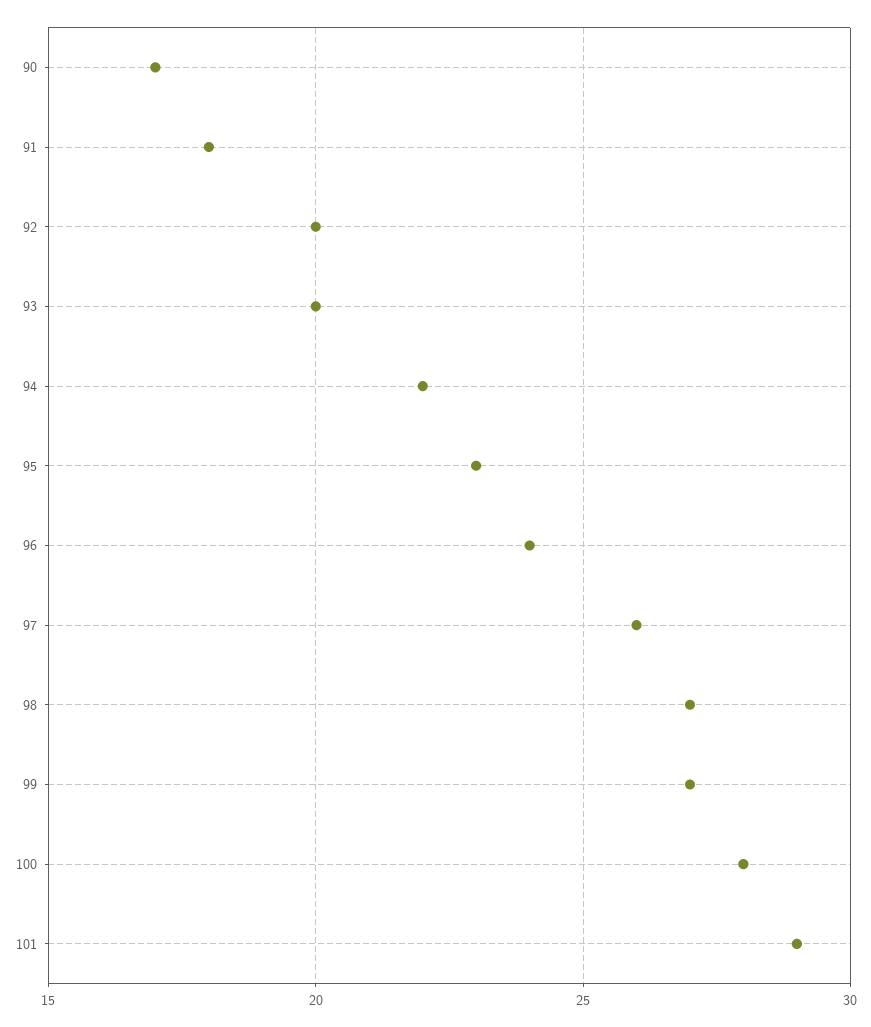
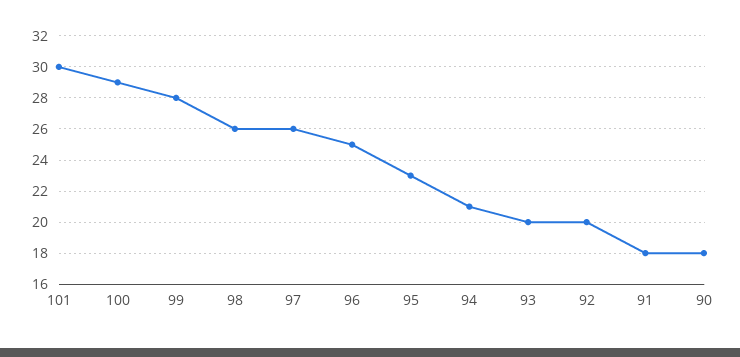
  {
-   "90": 17,
+   "90": 18,
    "91": 18,
    "92": 20,
    "93": 20,
-   "94": 22,
+   "94": 21,
    "95": 23,
-   "96": 24,
+   "96": 25,
    "97": 26,
-   "98": 27,
+   "98": 26,
-   "99": 27,
+   "99": 28,
-   "100": 28,
+   "100": 29,
-   "101": 29
+   "101": 30
  }

